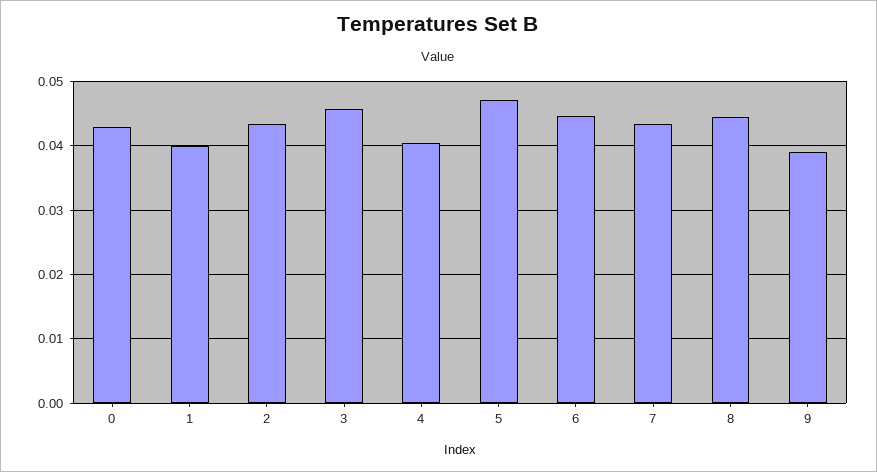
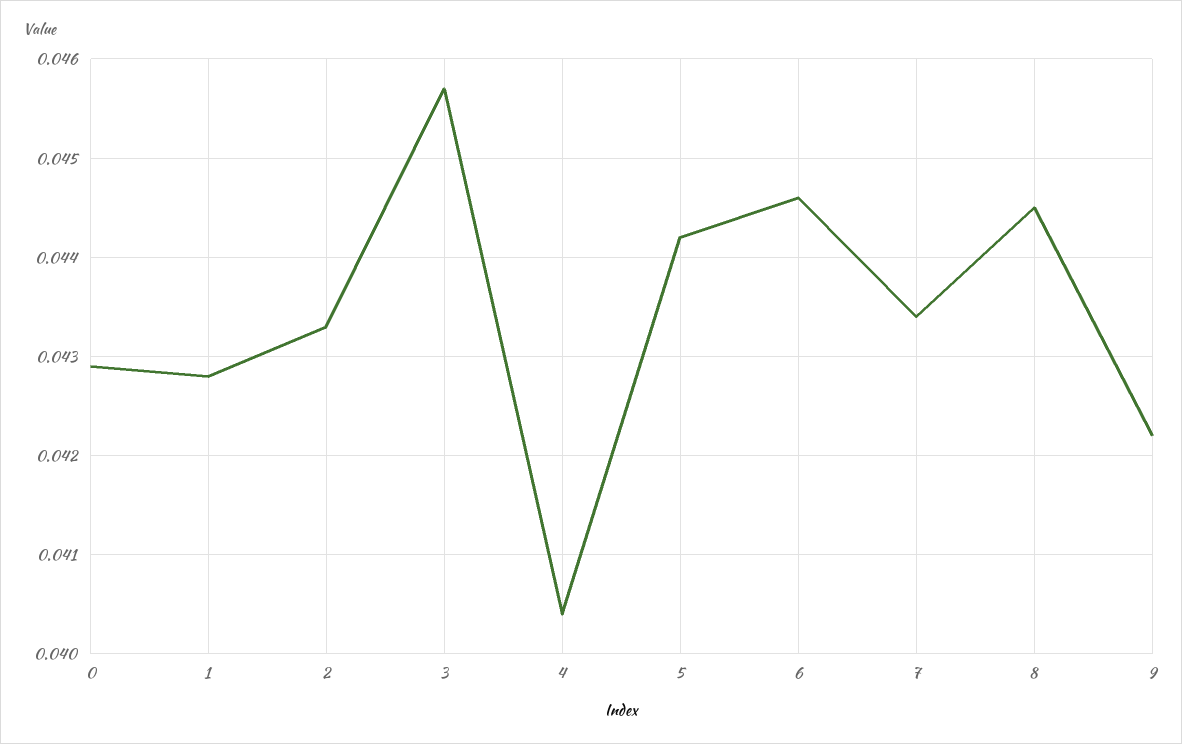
  {
    "0": 0.0429,
-   "1": 0.04,
+   "1": 0.0428,
    "2": 0.0433,
    "3": 0.0457,
    "4": 0.0404,
-   "5": 0.047,
+   "5": 0.0442,
    "6": 0.0446,
    "7": 0.0434,
    "8": 0.0445,
-   "9": 0.039
+   "9": 0.0422
  }

